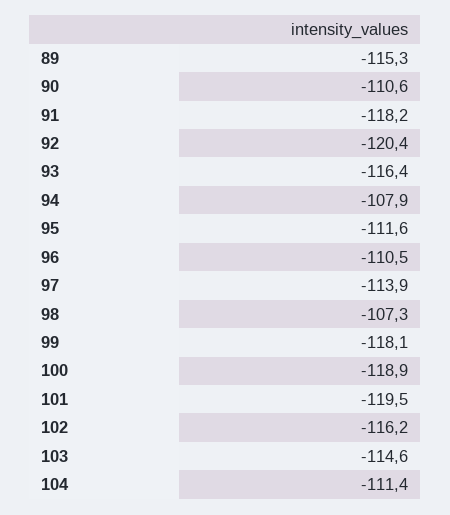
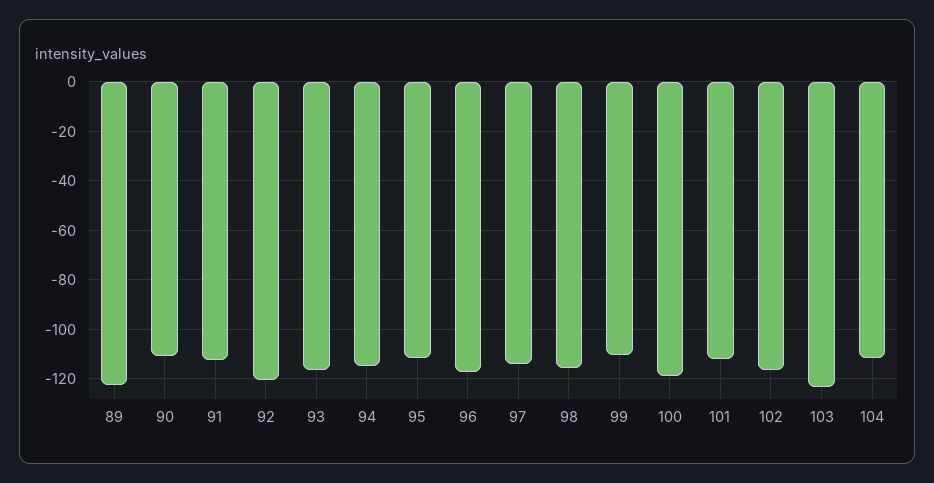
  {
-   "89": -115.3,
+   "89": -122.5,
    "90": -110.6,
-   "91": -118.2,
+   "91": -112.5,
    "92": -120.4,
    "93": -116.4,
-   "94": -107.9,
+   "94": -115,
    "95": -111.6,
-   "96": -110.5,
+   "96": -117.5,
    "97": -113.9,
-   "98": -107.3,
+   "98": -115,
-   "99": -118.1,
+   "99": -110,
    "100": -118.9,
-   "101": -119.5,
+   "101": -112.5,
    "102": -116.2,
-   "103": -114.6,
+   "103": -122.5,
    "104": -111.4
  }

